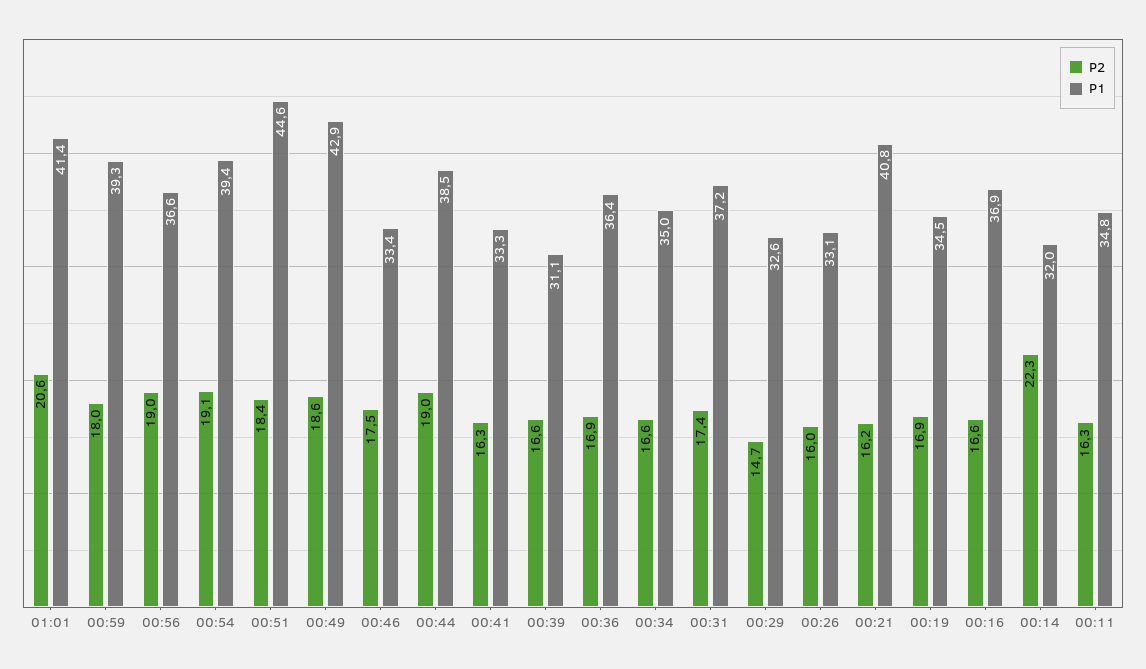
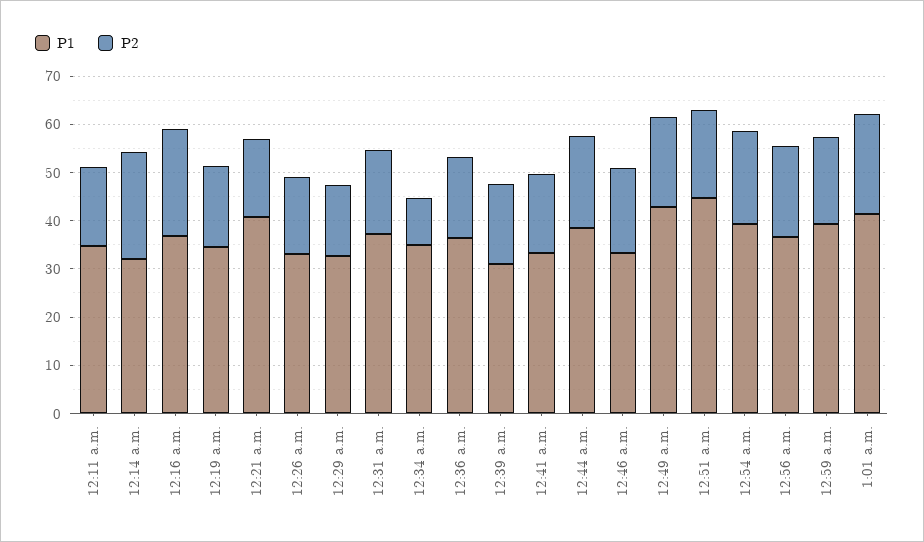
  {
    "P2": {
      "01:01": 20.6,
      "00:59": 18,
      "00:56": 19,
      "00:54": 19.1,
      "00:51": 18.4,
      "00:49": 18.6,
      "00:46": 17.5,
      "00:44": 19,
      "00:41": 16.3,
      "00:39": 16.6,
      "00:36": 16.9,
-     "00:34": 16.6,
+     "00:34": 10,
      "00:31": 17.4,
      "00:29": 14.7,
      "00:26": 16,
      "00:21": 16.2,
      "00:19": 16.9,
-     "00:16": 16.6,
+     "00:16": 22,
      "00:14": 22.3,
      "00:11": 16.3
    },
    "P1": {
      "01:01": 41.4,
      "00:59": 39.3,
      "00:56": 36.6,
      "00:54": 39.4,
      "00:51": 44.6,
      "00:49": 42.9,
      "00:46": 33.4,
      "00:44": 38.5,
      "00:41": 33.3,
      "00:39": 31.1,
      "00:36": 36.4,
      "00:34": 35,
      "00:31": 37.2,
      "00:29": 32.6,
      "00:26": 33.1,
      "00:21": 40.8,
      "00:19": 34.5,
      "00:16": 36.9,
      "00:14": 32,
      "00:11": 34.8
    }
  }

